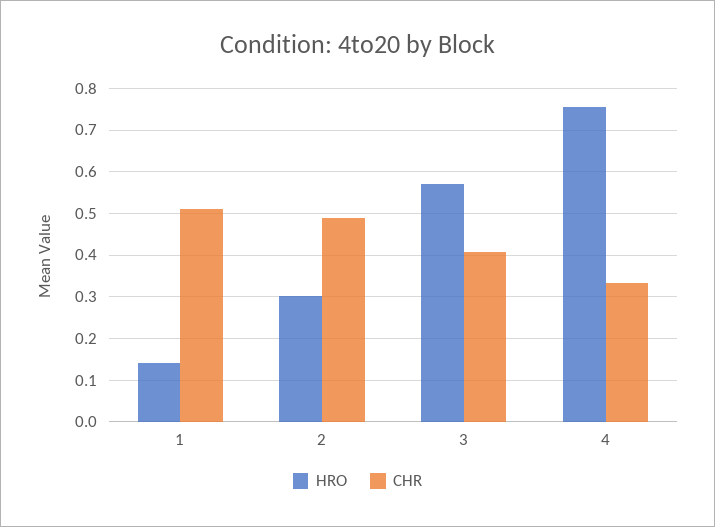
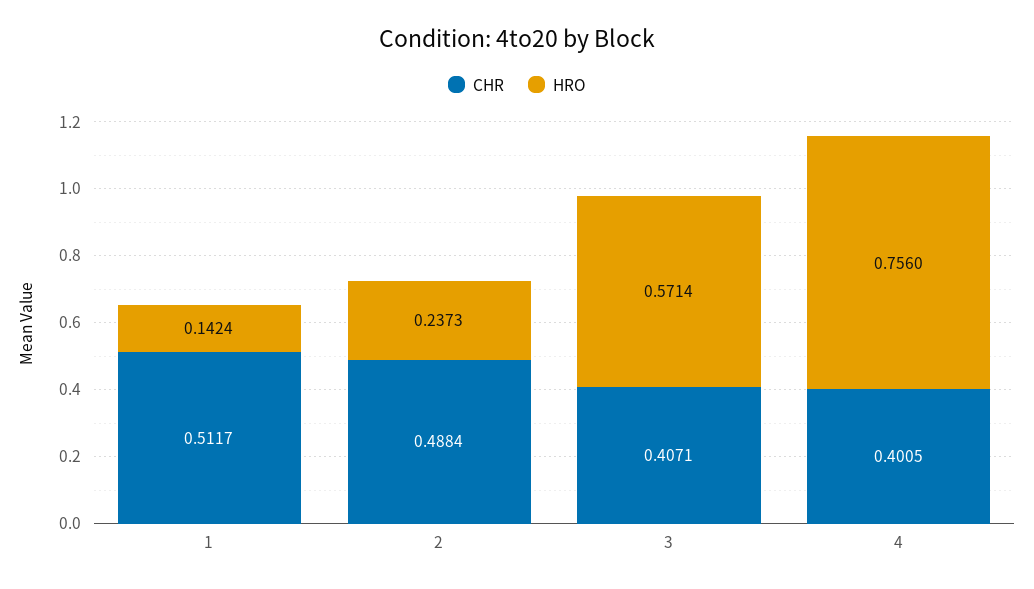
  {
    "HRO": {
      "1": 0.1424,
-     "2": 0.3,
+     "2": 0.2373,
      "3": 0.5714,
      "4": 0.756
    },
    "CHR": {
      "1": 0.5117,
      "2": 0.4884,
      "3": 0.4071,
-     "4": 0.34
+     "4": 0.4005
    }
  }

